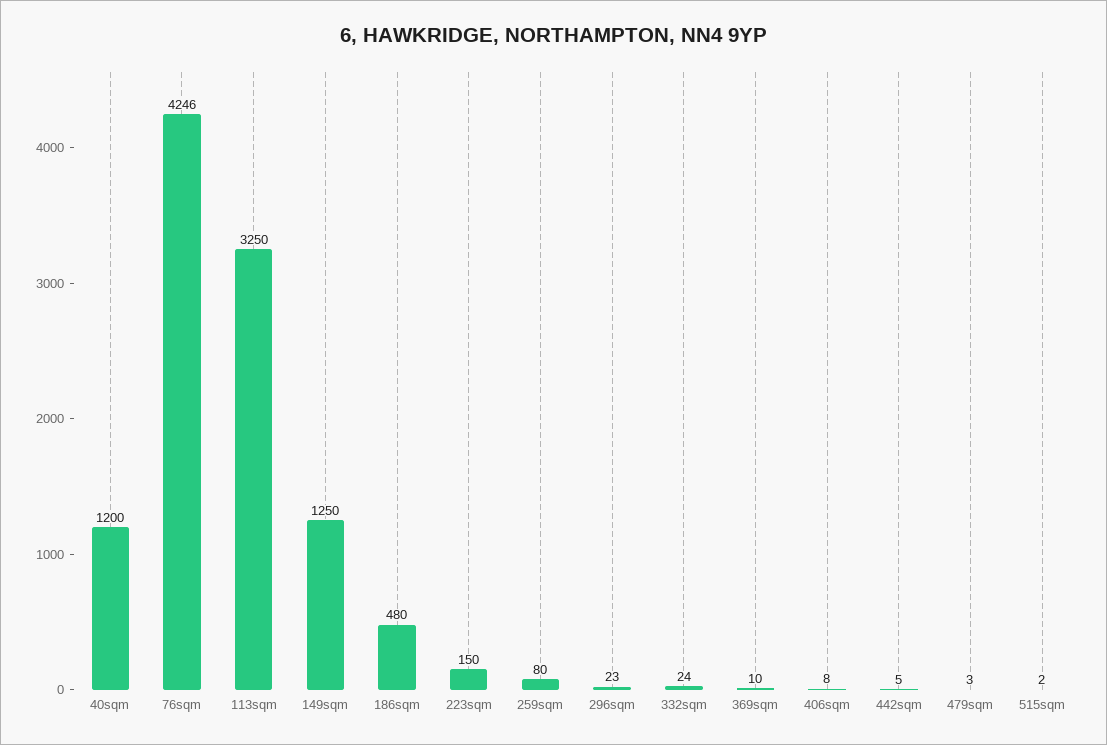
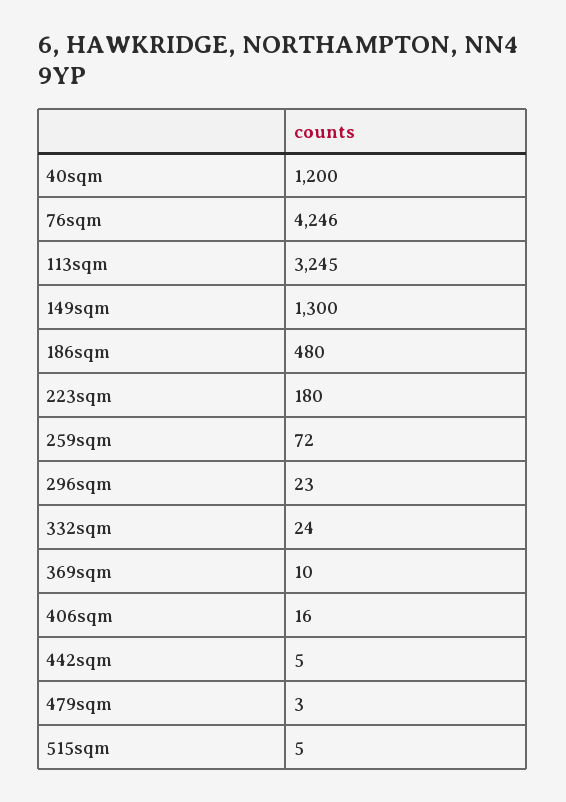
  {
    "40sqm": 1200,
    "76sqm": 4246,
-   "113sqm": 3250,
+   "113sqm": 3245,
-   "149sqm": 1250,
+   "149sqm": 1300,
    "186sqm": 480,
-   "223sqm": 150,
+   "223sqm": 180,
-   "259sqm": 80,
+   "259sqm": 72,
    "296sqm": 23,
    "332sqm": 24,
    "369sqm": 10,
-   "406sqm": 8,
+   "406sqm": 16,
    "442sqm": 5,
    "479sqm": 3,
-   "515sqm": 2
+   "515sqm": 5
  }

